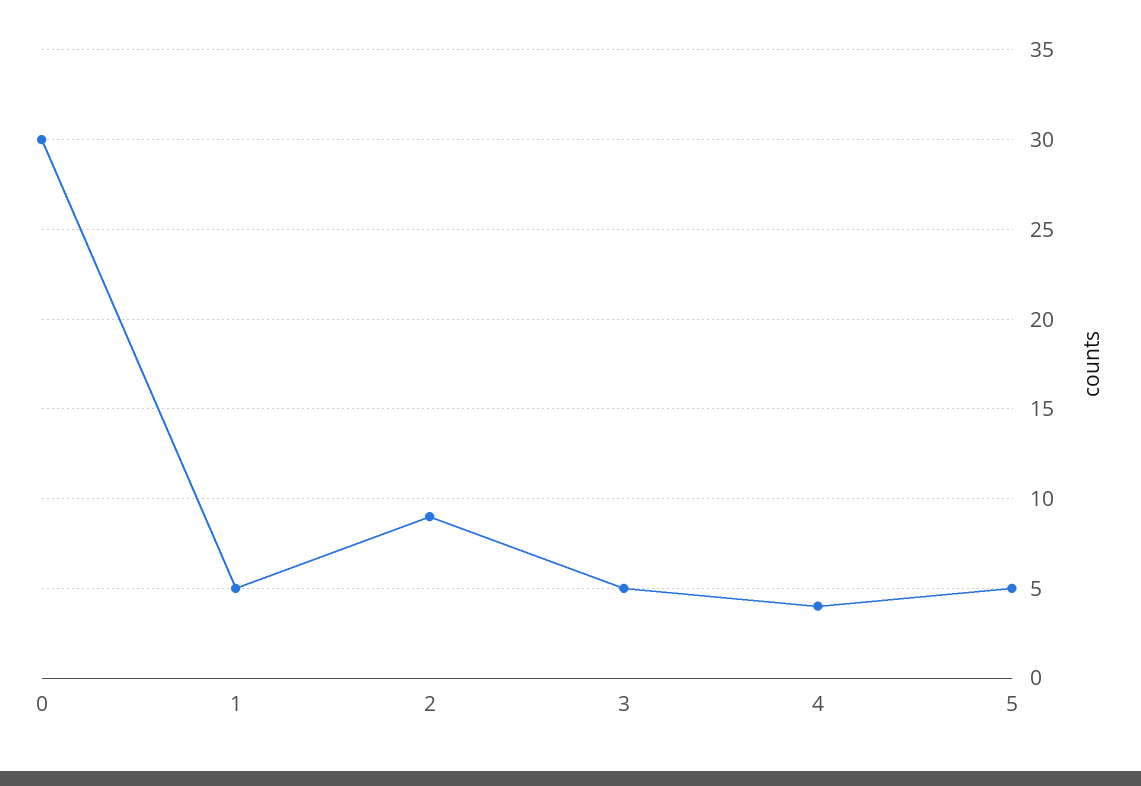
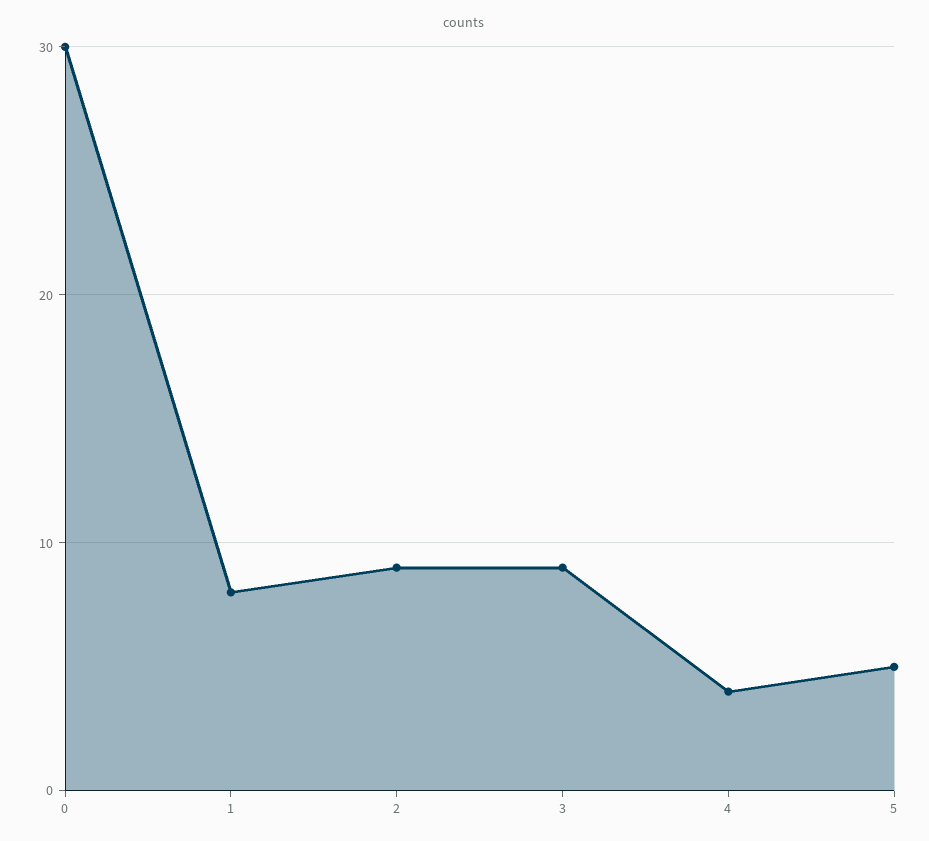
  {
    "0": 30,
-   "1": 5,
+   "1": 8,
    "2": 9,
-   "3": 5,
+   "3": 9,
    "4": 4,
    "5": 5
  }

